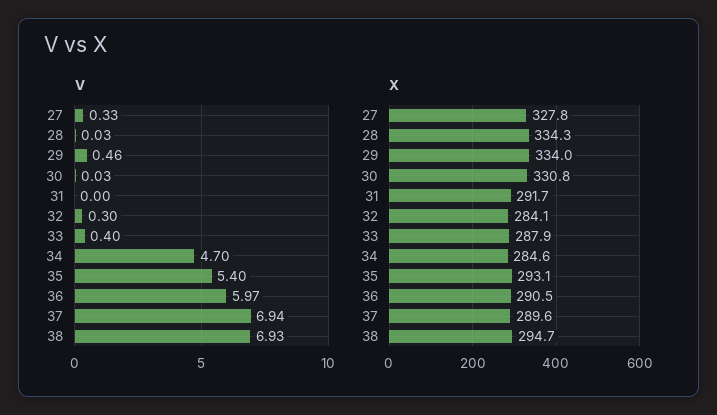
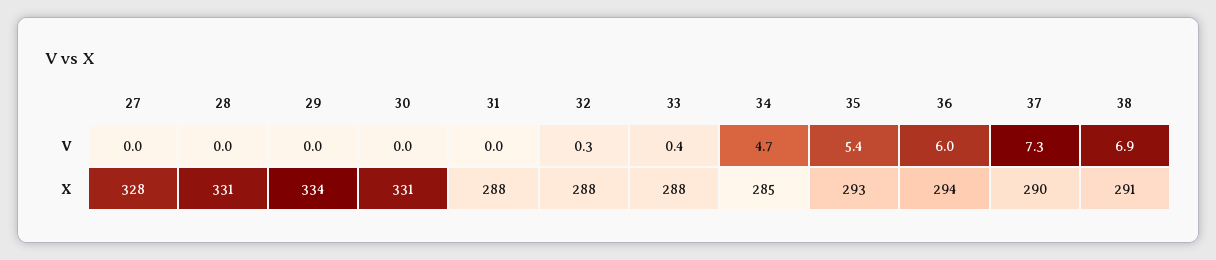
  {
    "V": {
-     "27": 0.33,
+     "27": 0,
      "28": 0.03,
-     "29": 0.46,
+     "29": 0,
      "30": 0.03,
      "31": 0,
      "32": 0.3,
      "33": 0.4,
      "34": 4.7,
      "35": 5.4,
      "36": 5.97,
-     "37": 6.94,
+     "37": 7.3,
      "38": 6.93
    },
    "X": {
      "27": 327.8,
-     "28": 334.3,
+     "28": 331,
      "29": 334,
      "30": 330.8,
-     "31": 291.7,
+     "31": 288,
-     "32": 284.1,
+     "32": 288,
      "33": 287.9,
      "34": 284.6,
      "35": 293.1,
-     "36": 290.5,
+     "36": 294,
      "37": 289.6,
-     "38": 294.7
+     "38": 291
    }
  }

